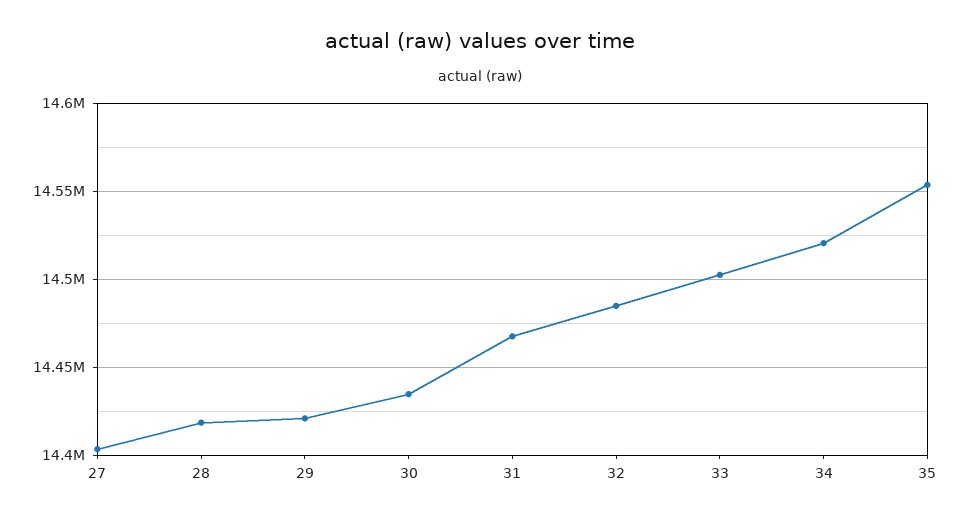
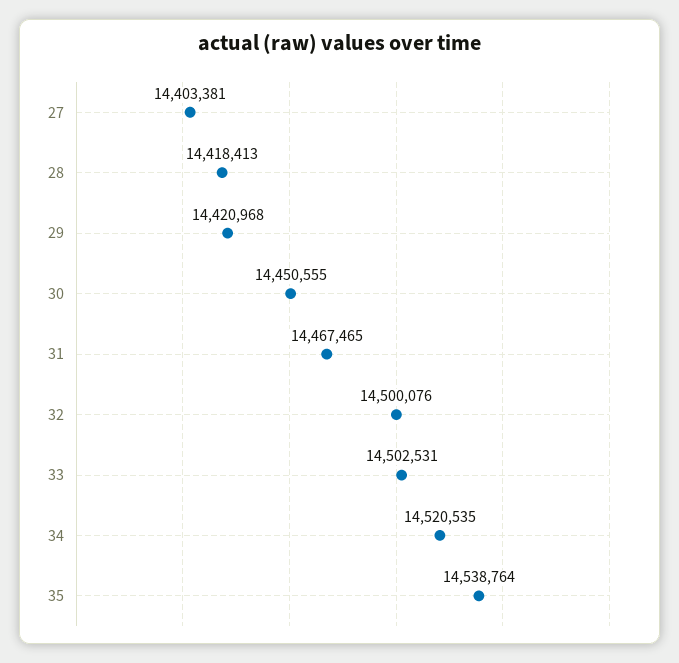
  {
    "27": 14403381,
    "28": 14418413,
    "29": 14420968,
-   "30": 14435000,
+   "30": 14450555,
    "31": 14467465,
-   "32": 14485000,
+   "32": 14500076,
    "33": 14502531,
    "34": 14520535,
-   "35": 14555000
+   "35": 14538764
  }

